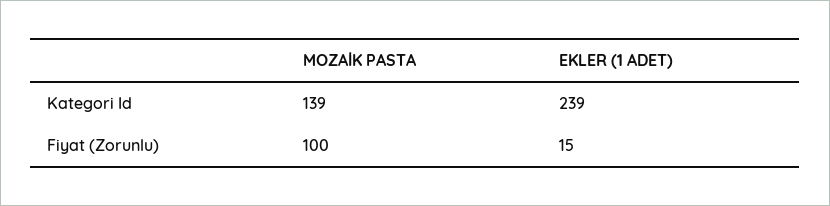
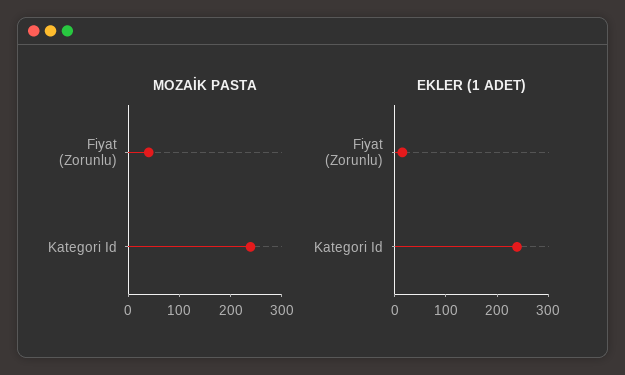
  {
    "MOZAİK PASTA": {
-     "Kategori Id": 139,
+     "Kategori Id": 240,
-     "Fiyat (Zorunlu)": 100
+     "Fiyat (Zorunlu)": 40
    },
    "EKLER (1 ADET)": {
      "Kategori Id": 239,
      "Fiyat (Zorunlu)": 15
    }
  }

